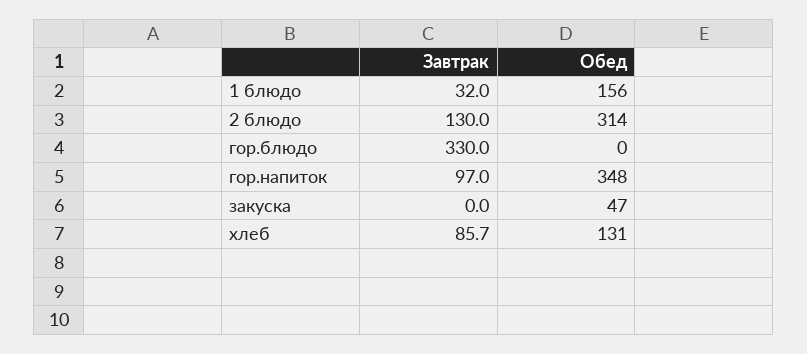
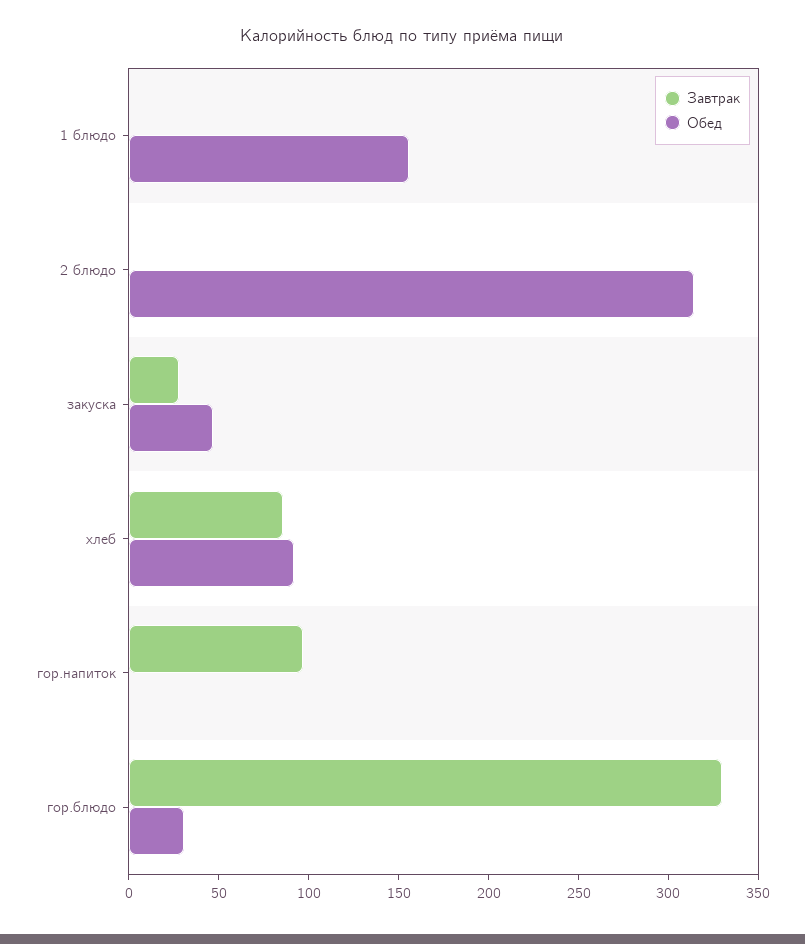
  {
    "Завтрак": {
-     "1 блюдо": 32,
+     "1 блюдо": 0,
-     "2 блюдо": 130,
+     "2 блюдо": 0,
      "гор.блюдо": 330,
      "гор.напиток": 97,
-     "закуска": 0,
+     "закуска": 30,
      "хлеб": 85.7
    },
    "Обед": {
      "1 блюдо": 156,
      "2 блюдо": 314,
-     "гор.блюдо": 0,
+     "гор.блюдо": 30,
-     "гор.напиток": 348,
+     "гор.напиток": 0,
      "закуска": 47,
-     "хлеб": 131
+     "хлеб": 90
    }
  }

